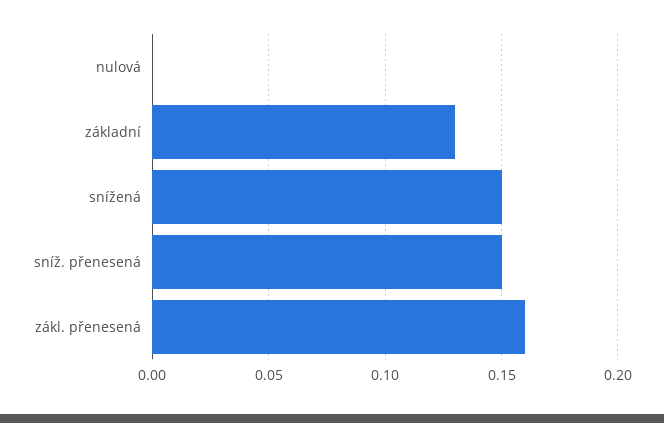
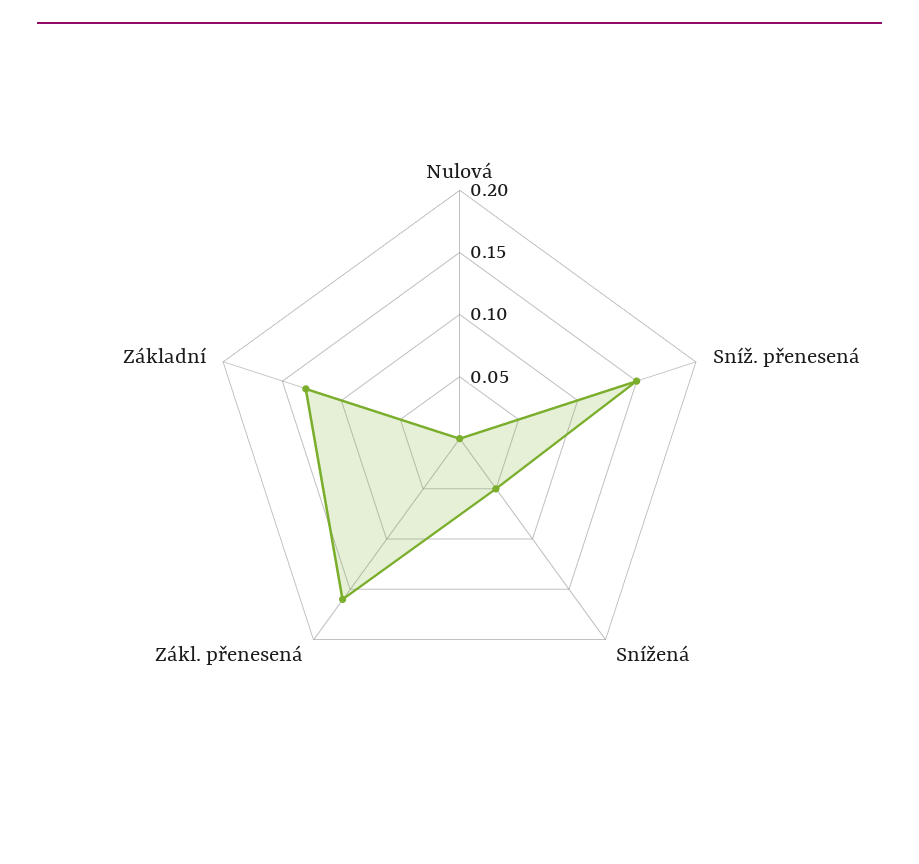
  {
    "nulová": 0,
    "základní": 0.13,
-   "snížená": 0.15,
+   "snížená": 0.05,
    "sníž. přenesená": 0.15,
    "zákl. přenesená": 0.16
  }

